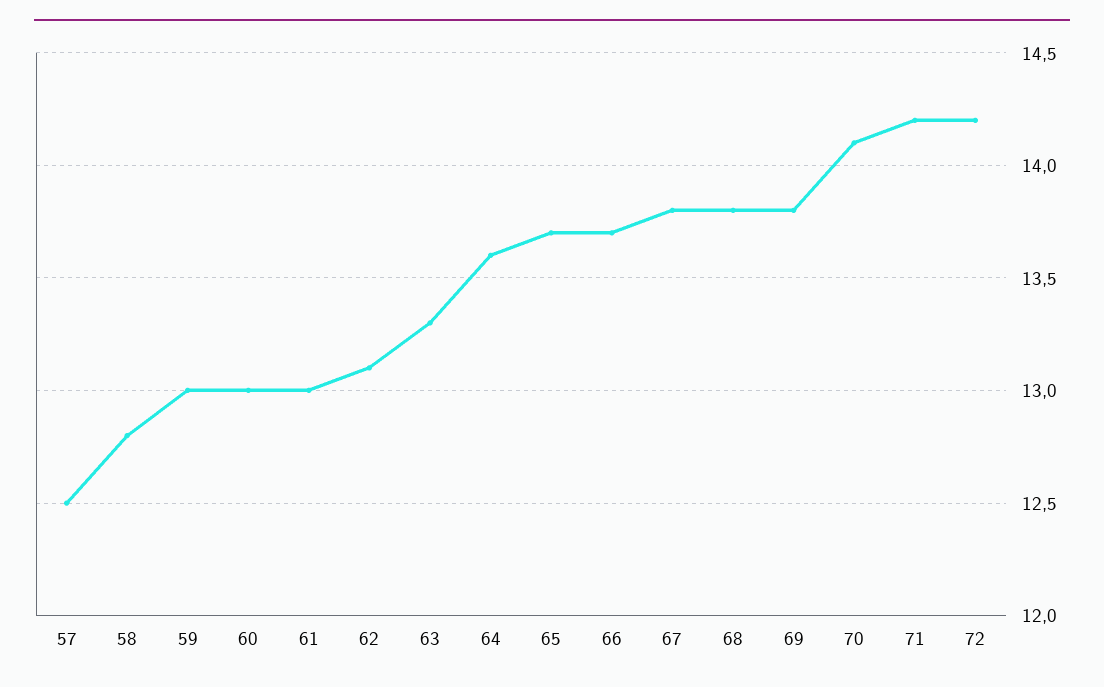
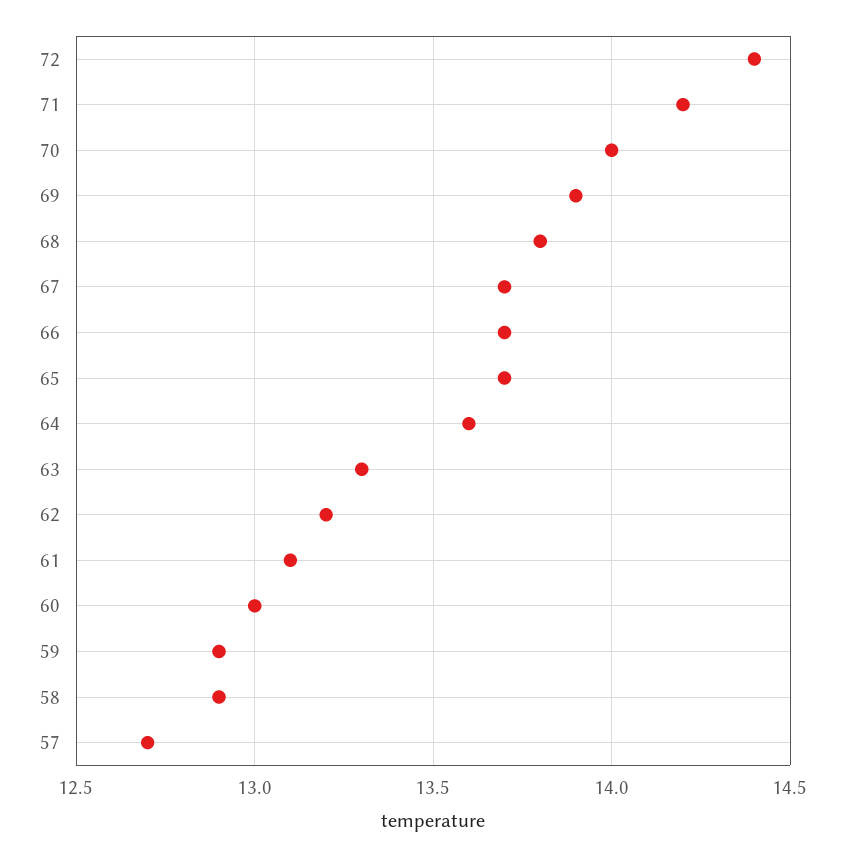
  {
-   "57": 12.5,
+   "57": 12.7,
-   "58": 12.8,
+   "58": 12.9,
-   "59": 13,
+   "59": 12.9,
    "60": 13,
-   "61": 13,
+   "61": 13.1,
-   "62": 13.1,
+   "62": 13.2,
    "63": 13.3,
    "64": 13.6,
    "65": 13.7,
    "66": 13.7,
-   "67": 13.8,
+   "67": 13.7,
    "68": 13.8,
-   "69": 13.8,
+   "69": 13.9,
-   "70": 14.1,
+   "70": 14,
    "71": 14.2,
-   "72": 14.2
+   "72": 14.4
  }

